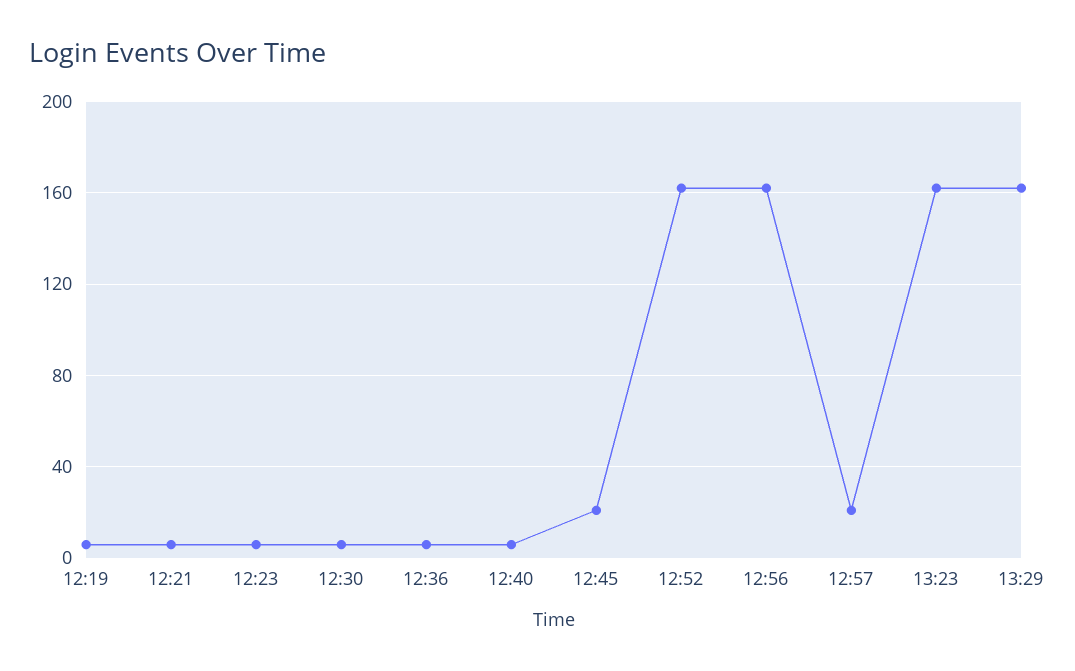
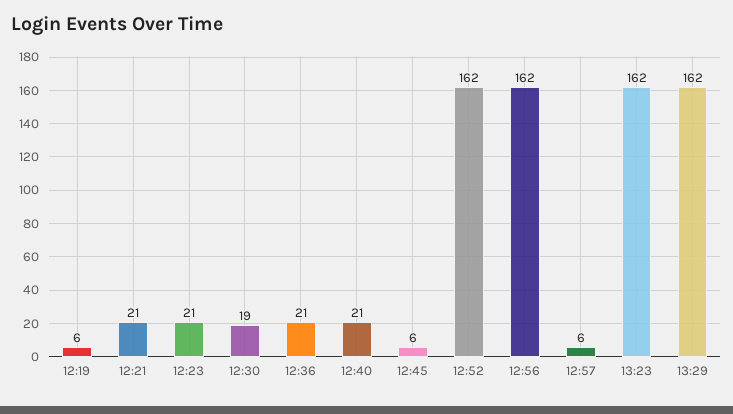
  {
    "12:19": 6,
-   "12:21": 5,
+   "12:21": 21,
-   "12:23": 5,
+   "12:23": 21,
-   "12:30": 5,
+   "12:30": 19,
-   "12:36": 5,
+   "12:36": 21,
-   "12:40": 5,
+   "12:40": 21,
-   "12:45": 20,
+   "12:45": 6,
    "12:52": 162,
    "12:56": 162,
-   "12:57": 20,
+   "12:57": 6,
    "13:23": 162,
    "13:29": 162
  }

